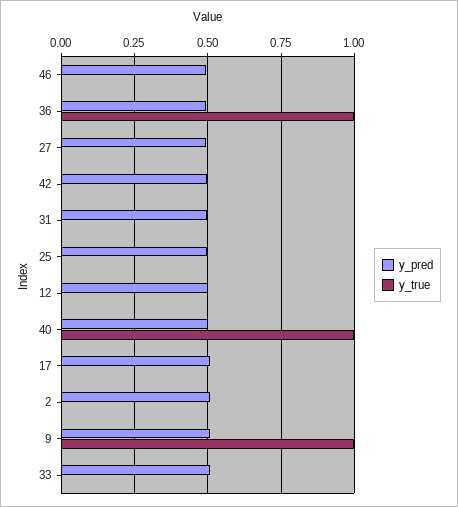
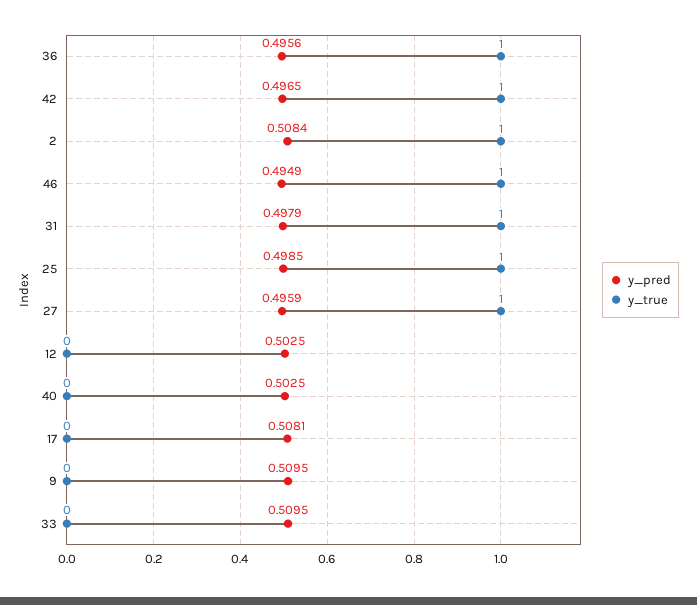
  {
    "y_pred": {
      "46": 0.4949,
      "36": 0.4956,
      "27": 0.4959,
      "42": 0.4965,
      "31": 0.4979,
      "25": 0.4985,
      "12": 0.5025,
      "40": 0.5025,
      "17": 0.5081,
      "2": 0.5084,
      "9": 0.5095,
      "33": 0.5095
    },
    "y_true": {
-     "46": 0,
+     "46": 1,
      "36": 1,
-     "27": 0,
+     "27": 1,
-     "42": 0,
+     "42": 1,
-     "31": 0,
+     "31": 1,
-     "25": 0,
+     "25": 1,
      "12": 0,
-     "40": 1,
+     "40": 0,
      "17": 0,
-     "2": 0,
+     "2": 1,
-     "9": 1,
+     "9": 0,
      "33": 0
    }
  }

